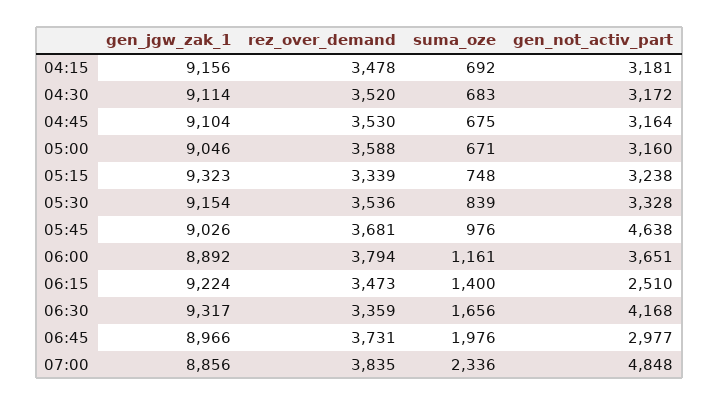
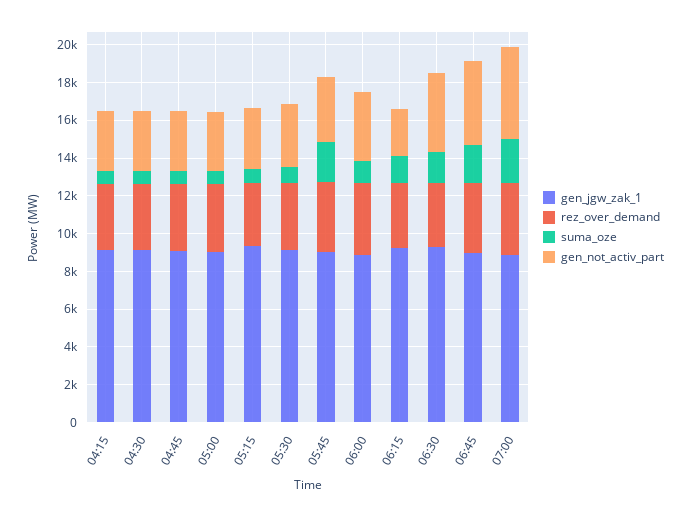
  {
    "gen_jgw_zak_1": {
      "04:15": 9156,
      "04:30": 9114,
      "04:45": 9104,
      "05:00": 9046,
      "05:15": 9323,
      "05:30": 9154,
      "05:45": 9026,
      "06:00": 8892,
      "06:15": 9224,
      "06:30": 9317,
      "06:45": 8966,
      "07:00": 8856
    },
    "rez_over_demand": {
      "04:15": 3478,
      "04:30": 3520,
      "04:45": 3530,
      "05:00": 3588,
      "05:15": 3339,
      "05:30": 3536,
      "05:45": 3681,
      "06:00": 3794,
      "06:15": 3473,
      "06:30": 3359,
      "06:45": 3731,
      "07:00": 3835
    },
    "suma_oze": {
      "04:15": 692,
      "04:30": 683,
      "04:45": 675,
      "05:00": 671,
      "05:15": 748,
      "05:30": 839,
-     "05:45": 976,
+     "05:45": 2000,
      "06:00": 1161,
      "06:15": 1400,
      "06:30": 1656,
      "06:45": 1976,
      "07:00": 2336
    },
    "gen_not_activ_part": {
      "04:15": 3181,
      "04:30": 3172,
      "04:45": 3164,
      "05:00": 3160,
      "05:15": 3238,
      "05:30": 3328,
-     "05:45": 4638,
+     "05:45": 3500,
      "06:00": 3651,
      "06:15": 2510,
      "06:30": 4168,
-     "06:45": 2977,
+     "06:45": 4500,
      "07:00": 4848
    }
  }

